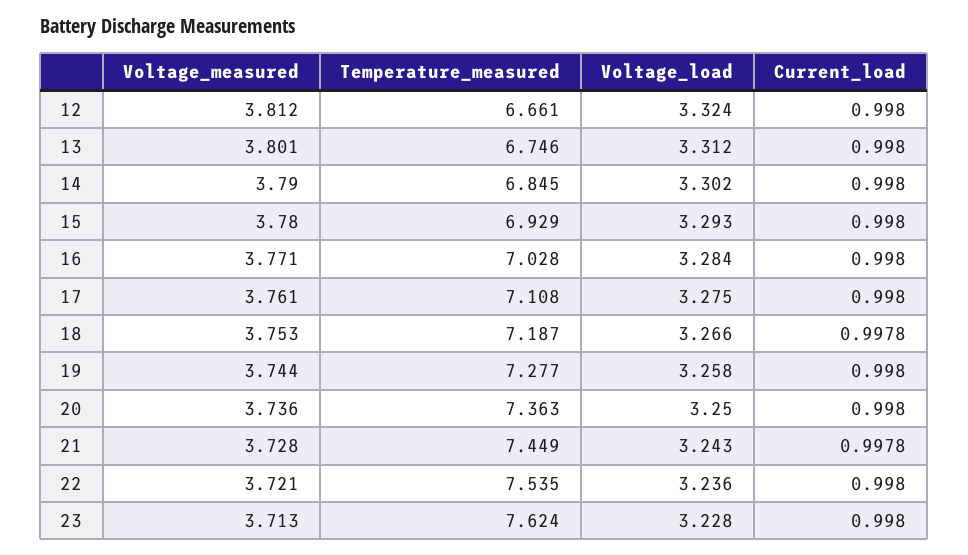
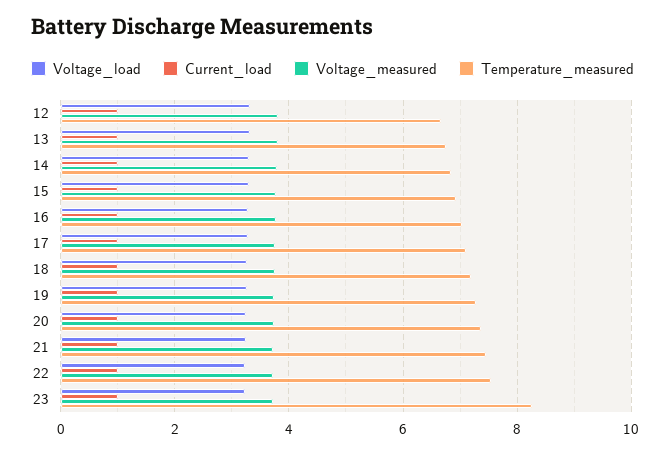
  {
    "Voltage_measured": {
      "12": 3.812,
      "13": 3.801,
      "14": 3.79,
      "15": 3.78,
      "16": 3.771,
      "17": 3.761,
      "18": 3.753,
      "19": 3.744,
      "20": 3.736,
      "21": 3.728,
      "22": 3.721,
      "23": 3.713
    },
    "Temperature_measured": {
      "12": 6.661,
      "13": 6.746,
      "14": 6.845,
      "15": 6.929,
      "16": 7.028,
      "17": 7.108,
      "18": 7.187,
      "19": 7.277,
      "20": 7.363,
      "21": 7.449,
      "22": 7.535,
-     "23": 7.624
+     "23": 8.2
    },
    "Voltage_load": {
      "12": 3.324,
      "13": 3.312,
      "14": 3.302,
      "15": 3.293,
      "16": 3.284,
      "17": 3.275,
      "18": 3.266,
      "19": 3.258,
      "20": 3.25,
      "21": 3.243,
      "22": 3.236,
      "23": 3.228
    },
    "Current_load": {
      "12": 0.998,
      "13": 0.998,
      "14": 0.998,
      "15": 0.998,
      "16": 0.998,
      "17": 0.998,
      "18": 0.9978,
      "19": 0.998,
      "20": 0.998,
      "21": 0.9978,
      "22": 0.998,
      "23": 0.998
    }
  }

